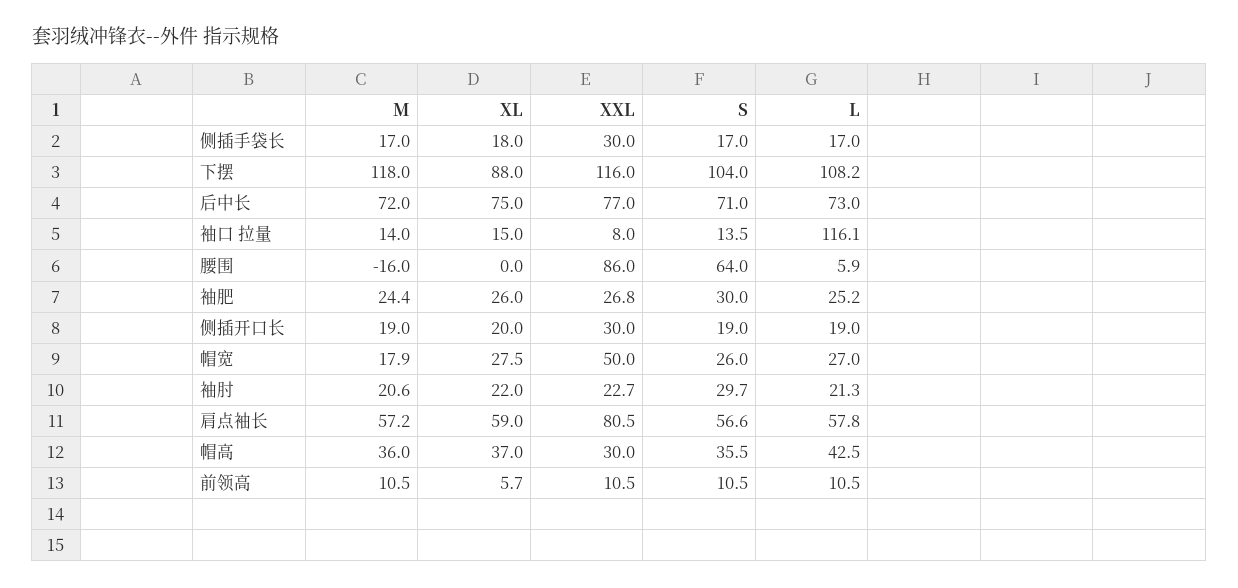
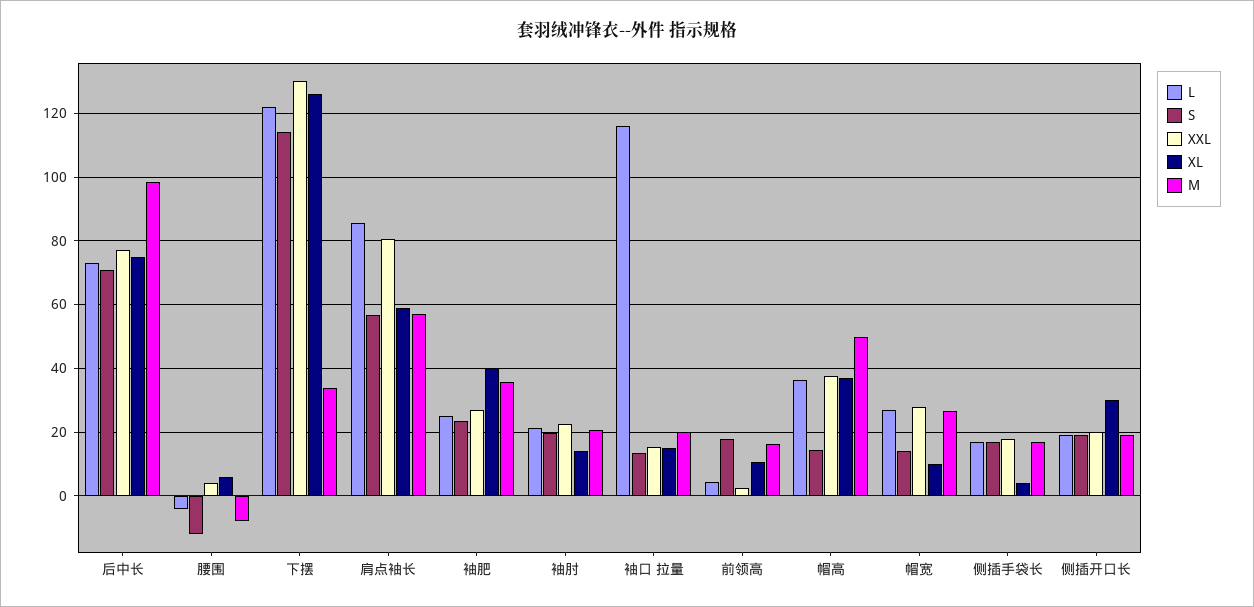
  {
    "M": {
      "侧插手袋长": 17,
-     "下摆": 118,
+     "下摆": 34,
-     "后中长": 72,
+     "后中长": 98,
-     "袖口 拉量": 14,
+     "袖口 拉量": 20,
-     "腰围": -16,
+     "腰围": -8,
-     "袖肥": 24.4,
+     "袖肥": 36,
      "侧插开口长": 19,
-     "帽宽": 17.9,
+     "帽宽": 26,
      "袖肘": 20.6,
      "肩点袖长": 57.2,
-     "帽高": 36,
+     "帽高": 50,
-     "前领高": 10.5
+     "前领高": 16
    },
    "XL": {
-     "侧插手袋长": 18,
+     "侧插手袋长": 4,
-     "下摆": 88,
+     "下摆": 126,
      "后中长": 75,
      "袖口 拉量": 15,
-     "腰围": 0,
+     "腰围": 6,
-     "袖肥": 26,
+     "袖肥": 40,
-     "侧插开口长": 20,
+     "侧插开口长": 30,
-     "帽宽": 27.5,
+     "帽宽": 10,
-     "袖肘": 22,
+     "袖肘": 14,
      "肩点袖长": 59,
      "帽高": 37,
-     "前领高": 5.7
+     "前领高": 10
    },
    "XXL": {
-     "侧插手袋长": 30,
+     "侧插手袋长": 18,
-     "下摆": 116,
+     "下摆": 130,
      "后中长": 77,
-     "袖口 拉量": 8,
+     "袖口 拉量": 16,
-     "腰围": 86,
+     "腰围": 4,
      "袖肥": 26.8,
-     "侧插开口长": 30,
+     "侧插开口长": 20,
-     "帽宽": 50,
+     "帽宽": 28,
      "袖肘": 22.7,
      "肩点袖长": 80.5,
-     "帽高": 30,
+     "帽高": 38,
-     "前领高": 10.5
+     "前领高": 2
    },
    "S": {
      "侧插手袋长": 17,
-     "下摆": 104,
+     "下摆": 114,
      "后中长": 71,
      "袖口 拉量": 13.5,
-     "腰围": 64,
+     "腰围": -12,
-     "袖肥": 30,
+     "袖肥": 24,
      "侧插开口长": 19,
-     "帽宽": 26,
+     "帽宽": 14,
-     "袖肘": 29.7,
+     "袖肘": 20,
      "肩点袖长": 56.6,
-     "帽高": 35.5,
+     "帽高": 14,
-     "前领高": 10.5
+     "前领高": 18
    },
    "L": {
      "侧插手袋长": 17,
-     "下摆": 108.2,
+     "下摆": 122,
      "后中长": 73,
      "袖口 拉量": 116.1,
-     "腰围": 5.9,
+     "腰围": -4,
      "袖肥": 25.2,
      "侧插开口长": 19,
      "帽宽": 27,
      "袖肘": 21.3,
-     "肩点袖长": 57.8,
+     "肩点袖长": 86,
-     "帽高": 42.5,
+     "帽高": 36,
-     "前领高": 10.5
+     "前领高": 4
    }
  }

